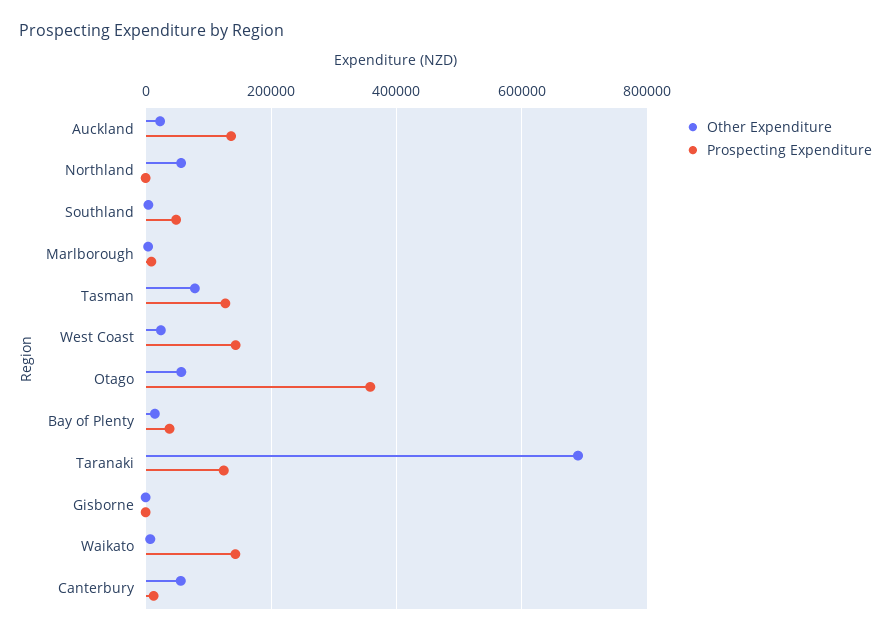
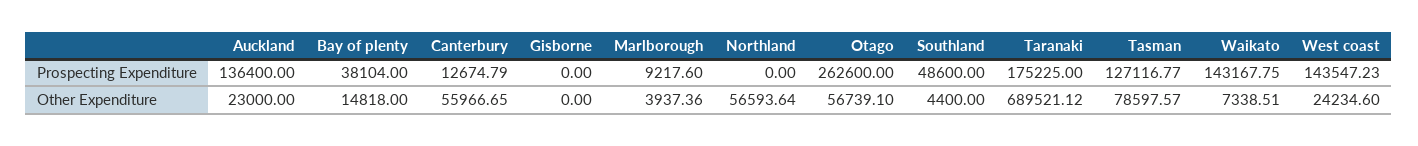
  {
    "Other Expenditure": {
      "Auckland": 23000,
      "Northland": 56593.64,
      "Southland": 4400,
      "Marlborough": 3937.36,
      "Tasman": 78597.57,
      "West Coast": 24234.6,
      "Otago": 56739.1,
      "Bay of Plenty": 14818,
      "Taranaki": 689521.12,
      "Gisborne": 0,
      "Waikato": 7338.51,
      "Canterbury": 55966.65
    },
    "Prospecting Expenditure": {
      "Auckland": 136400,
      "Northland": 0,
      "Southland": 48600,
      "Marlborough": 9217.6,
      "Tasman": 127116.77,
      "West Coast": 143547.23,
-     "Otago": 360000,
+     "Otago": 262600,
      "Bay of Plenty": 38104,
-     "Taranaki": 120000,
+     "Taranaki": 175225,
      "Gisborne": 0,
      "Waikato": 143167.75,
      "Canterbury": 12674.79
    }
  }

